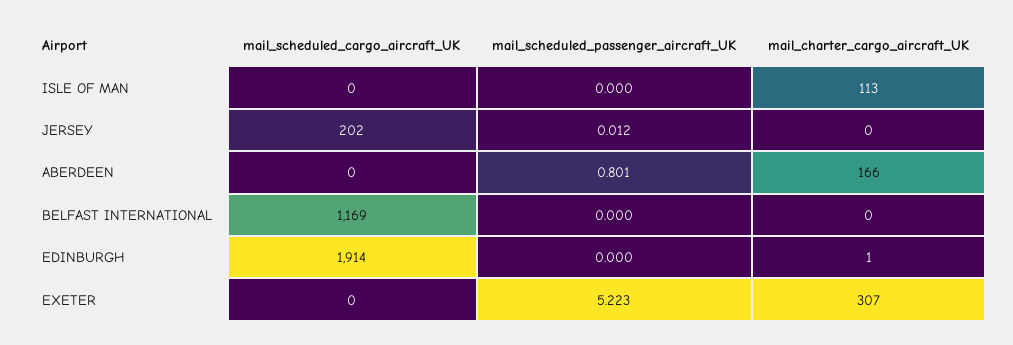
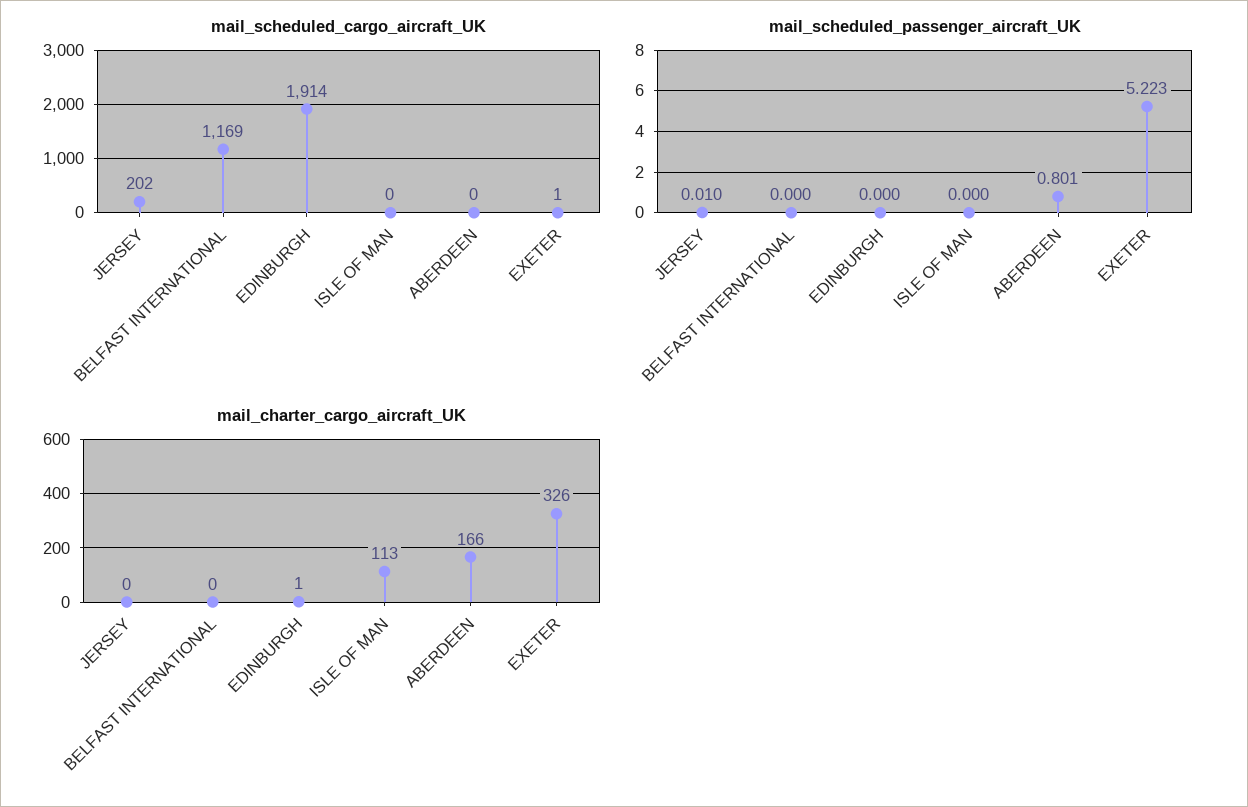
  {
    "mail_scheduled_cargo_aircraft_UK": {
      "ISLE OF MAN": 0,
      "JERSEY": 202,
      "ABERDEEN": 0,
      "BELFAST INTERNATIONAL": 1169,
      "EDINBURGH": 1914,
-     "EXETER": 0
+     "EXETER": 1
    },
    "mail_scheduled_passenger_aircraft_UK": {
      "ISLE OF MAN": 0,
-     "JERSEY": 0.012,
+     "JERSEY": 0.01,
      "ABERDEEN": 0.801,
      "BELFAST INTERNATIONAL": 0,
      "EDINBURGH": 0,
      "EXETER": 5.223
    },
    "mail_charter_cargo_aircraft_UK": {
      "ISLE OF MAN": 113,
      "JERSEY": 0,
      "ABERDEEN": 166,
      "BELFAST INTERNATIONAL": 0,
      "EDINBURGH": 1,
-     "EXETER": 307
+     "EXETER": 326
    }
  }

